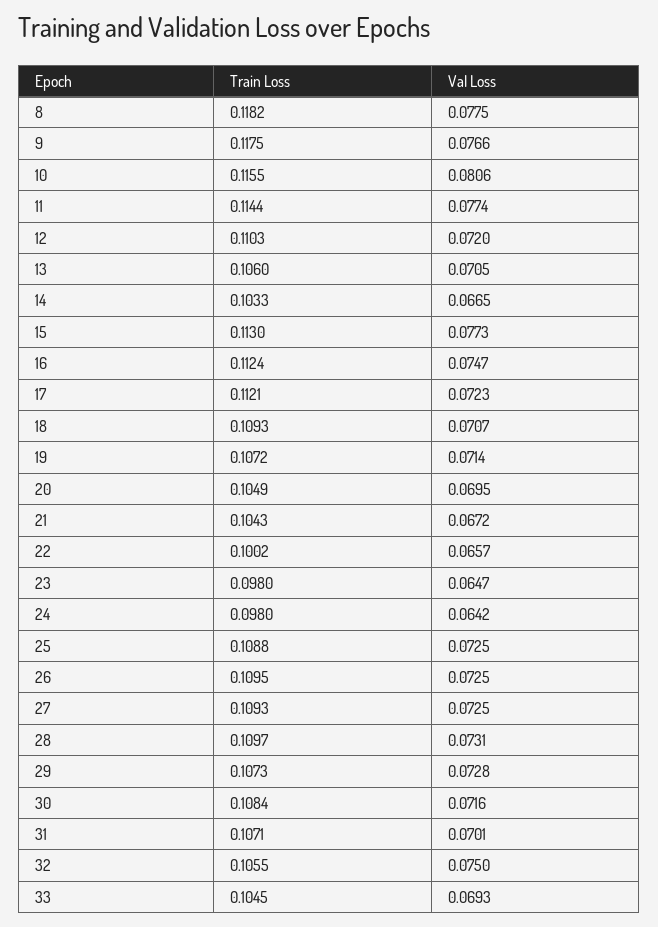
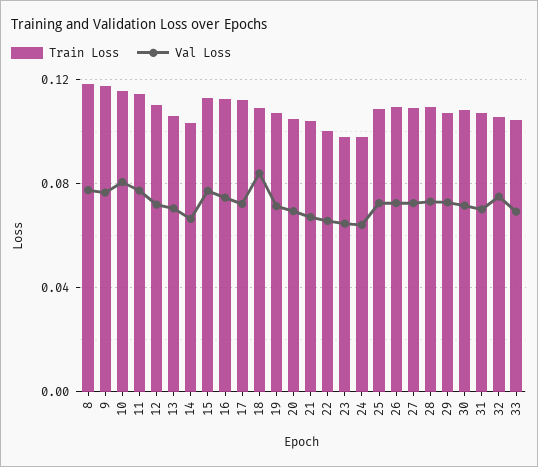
  {
    "Train Loss": {
      "8": 0.1182,
      "9": 0.1175,
      "10": 0.1155,
      "11": 0.1144,
      "12": 0.1103,
      "13": 0.106,
      "14": 0.1033,
      "15": 0.113,
      "16": 0.1124,
      "17": 0.1121,
      "18": 0.1093,
      "19": 0.1072,
      "20": 0.1049,
      "21": 0.1043,
      "22": 0.1002,
      "23": 0.098,
      "24": 0.098,
      "25": 0.1088,
      "26": 0.1095,
      "27": 0.1093,
      "28": 0.1097,
      "29": 0.1073,
      "30": 0.1084,
      "31": 0.1071,
      "32": 0.1055,
      "33": 0.1045
    },
    "Val Loss": {
      "8": 0.0775,
      "9": 0.0766,
      "10": 0.0806,
      "11": 0.0774,
      "12": 0.072,
      "13": 0.0705,
      "14": 0.0665,
      "15": 0.0773,
      "16": 0.0747,
      "17": 0.0723,
-     "18": 0.0707,
+     "18": 0.085,
      "19": 0.0714,
      "20": 0.0695,
      "21": 0.0672,
      "22": 0.0657,
      "23": 0.0647,
      "24": 0.0642,
      "25": 0.0725,
      "26": 0.0725,
      "27": 0.0725,
      "28": 0.0731,
      "29": 0.0728,
      "30": 0.0716,
      "31": 0.0701,
      "32": 0.075,
      "33": 0.0693
    }
  }

